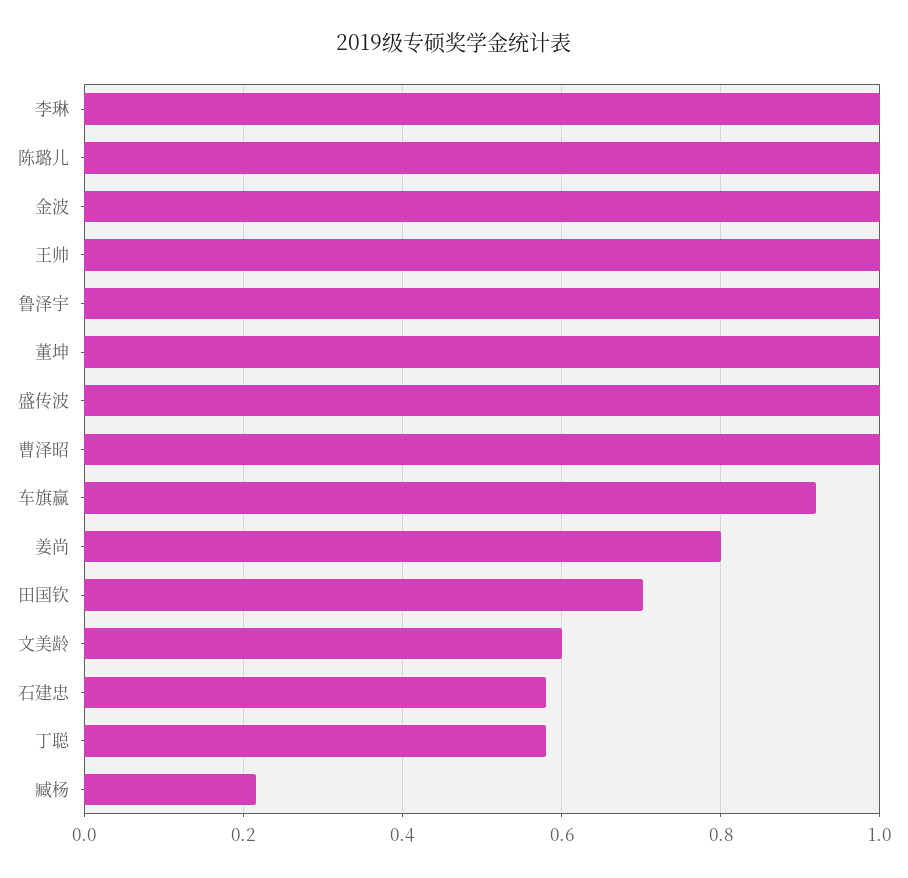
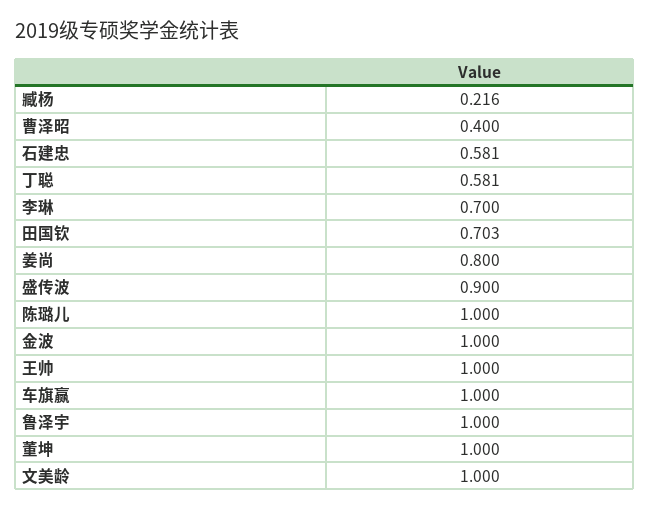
  {
-   "李琳": 1,
+   "李琳": 0.7,
    "陈璐儿": 1,
    "金波": 1,
    "王帅": 1,
    "鲁泽宇": 1,
    "董坤": 1,
-   "盛传波": 1,
+   "盛传波": 0.9,
-   "曹泽昭": 1,
+   "曹泽昭": 0.4,
-   "车旗赢": 0.92,
+   "车旗赢": 1,
    "姜尚": 0.8,
    "田国钦": 0.703,
-   "文美龄": 0.6,
+   "文美龄": 1,
    "石建忠": 0.581,
    "丁聪": 0.581,
    "臧杨": 0.216
  }

